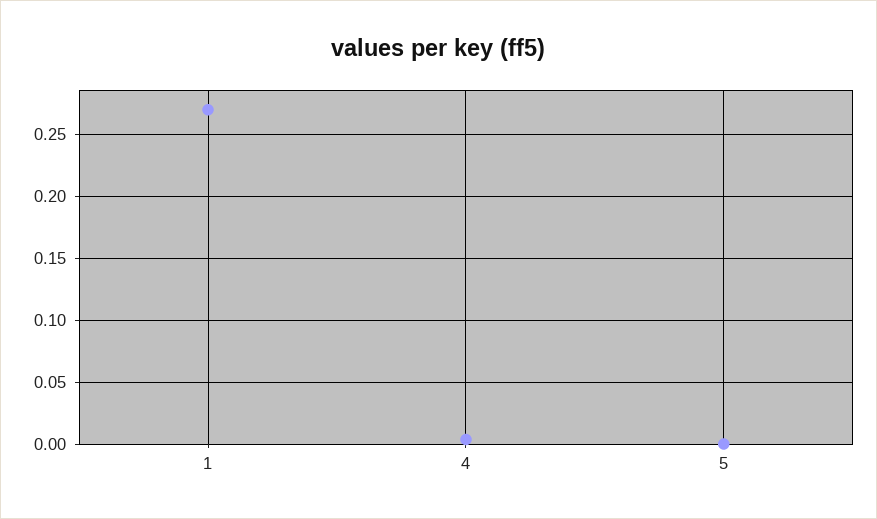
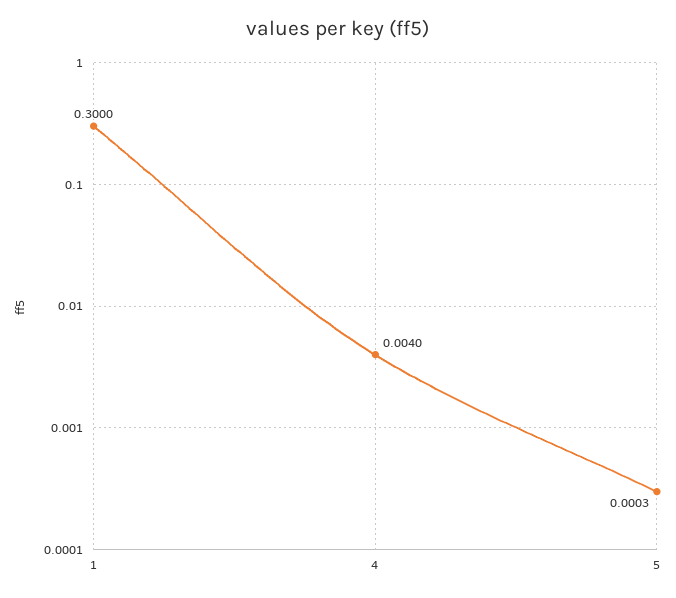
  {
-   "1": 0.27,
+   "1": 0.3,
    "4": 0.004,
    "5": 0.0003
  }

